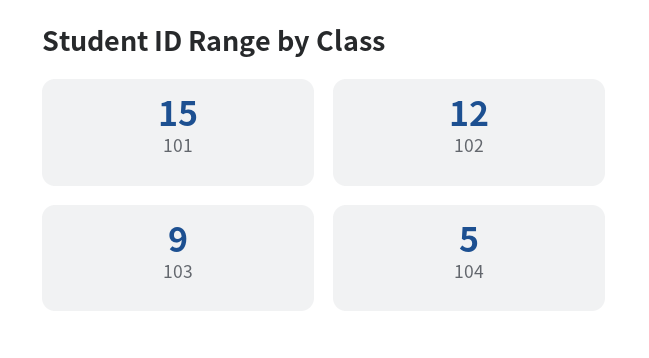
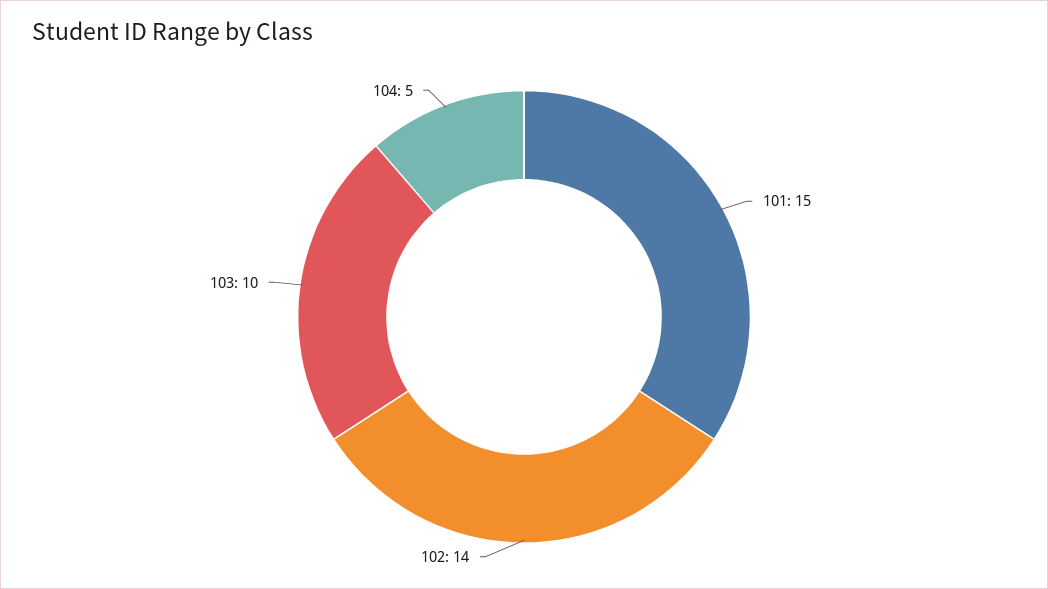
  {
    "101": 15,
-   "102": 12,
+   "102": 14,
-   "103": 9,
+   "103": 10,
    "104": 5
  }

